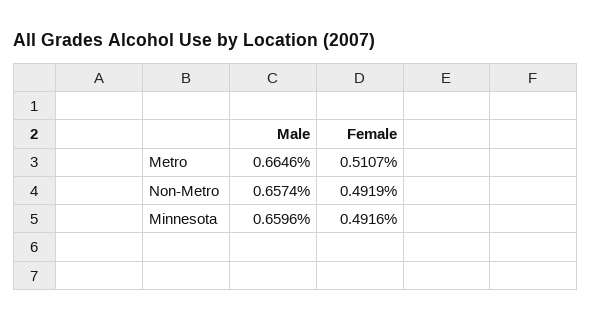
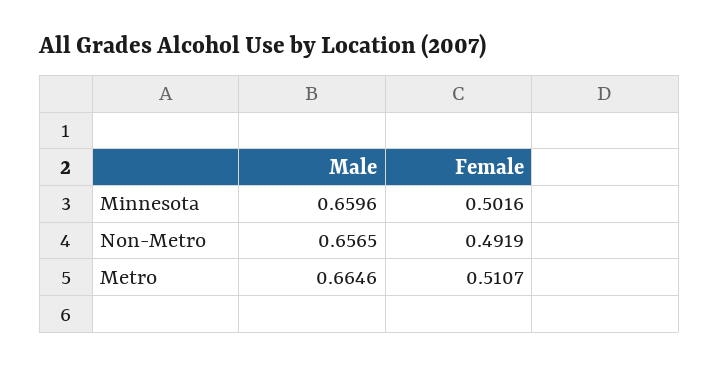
  {
    "Male": {
      "Metro": 0.6646,
-     "Non-Metro": 0.6574,
+     "Non-Metro": 0.6565,
      "Minnesota": 0.6596
    },
    "Female": {
      "Metro": 0.5107,
      "Non-Metro": 0.4919,
-     "Minnesota": 0.4916
+     "Minnesota": 0.5016
    }
  }

